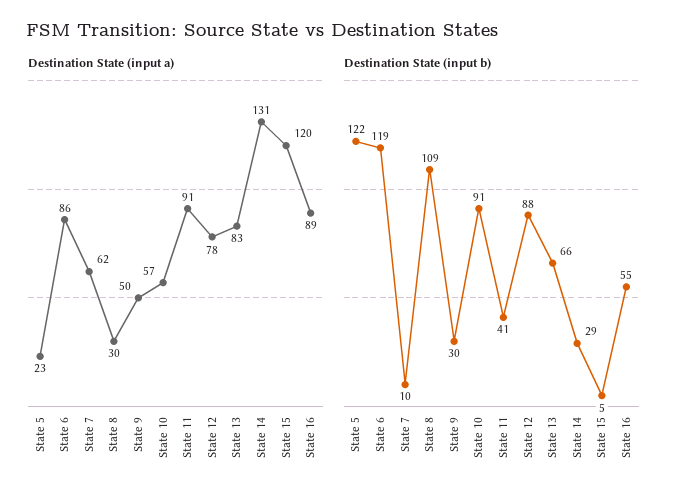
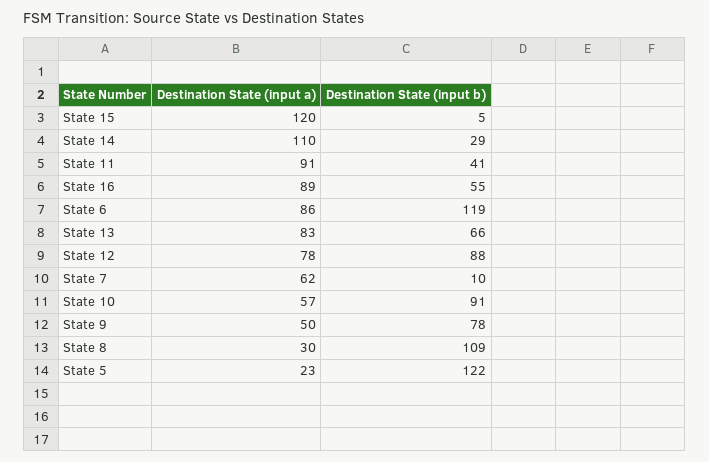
  {
    "Destination State (input a)": {
      "State 5": 23,
      "State 6": 86,
      "State 7": 62,
      "State 8": 30,
      "State 9": 50,
      "State 10": 57,
      "State 11": 91,
      "State 12": 78,
      "State 13": 83,
-     "State 14": 131,
+     "State 14": 110,
      "State 15": 120,
      "State 16": 89
    },
    "Destination State (input b)": {
      "State 5": 122,
      "State 6": 119,
      "State 7": 10,
      "State 8": 109,
-     "State 9": 30,
+     "State 9": 78,
      "State 10": 91,
      "State 11": 41,
      "State 12": 88,
      "State 13": 66,
      "State 14": 29,
      "State 15": 5,
      "State 16": 55
    }
  }

